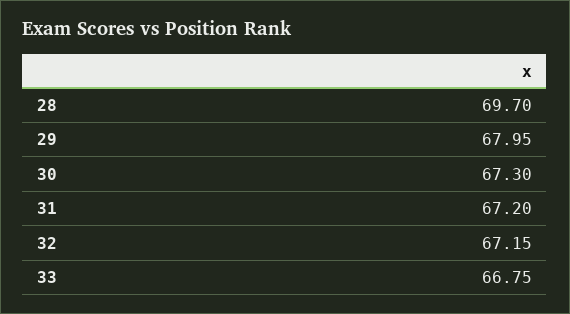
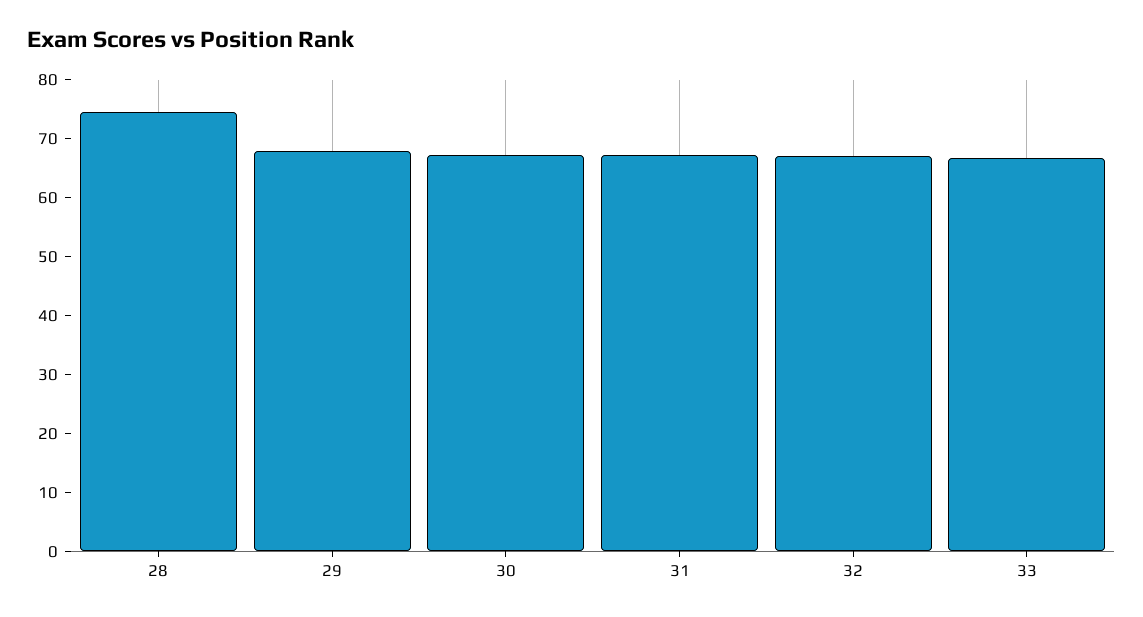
  {
-   "28": 69.7,
+   "28": 74,
    "29": 67.95,
    "30": 67.3,
    "31": 67.2,
    "32": 67.15,
    "33": 66.75
  }

